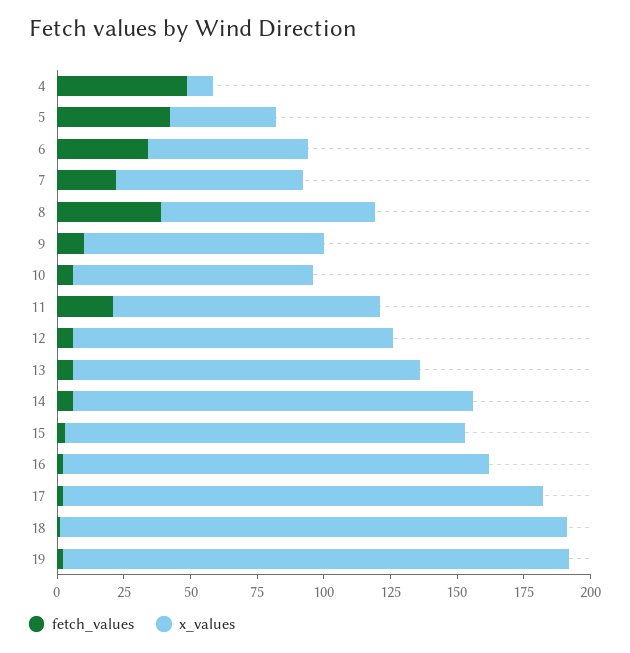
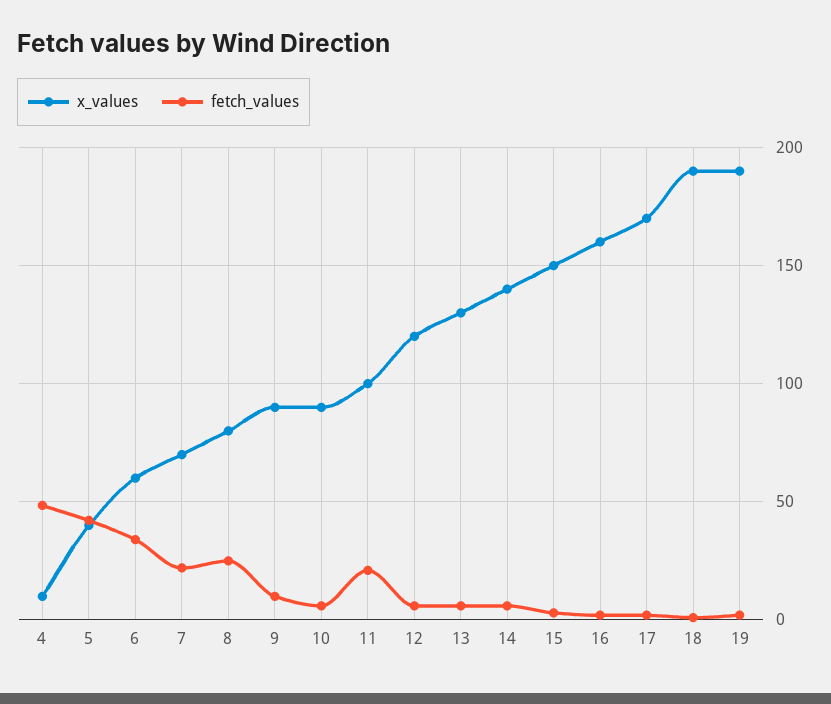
  {
    "fetch_values": {
      "4": 50,
      "5": 40,
      "6": 35,
      "7": 20,
-     "8": 40,
+     "8": 25,
      "9": 10,
      "10": 5,
      "11": 20,
      "12": 5,
      "13": 5,
      "14": 5,
      "15": 5,
      "16": 0,
      "17": 0,
      "18": 0,
      "19": 0
    },
    "x_values": {
      "4": 10,
      "5": 40,
      "6": 60,
      "7": 70,
      "8": 80,
      "9": 90,
      "10": 90,
      "11": 100,
      "12": 120,
      "13": 130,
-     "14": 150,
+     "14": 140,
      "15": 150,
      "16": 160,
-     "17": 180,
+     "17": 170,
      "18": 190,
      "19": 190
    }
  }

